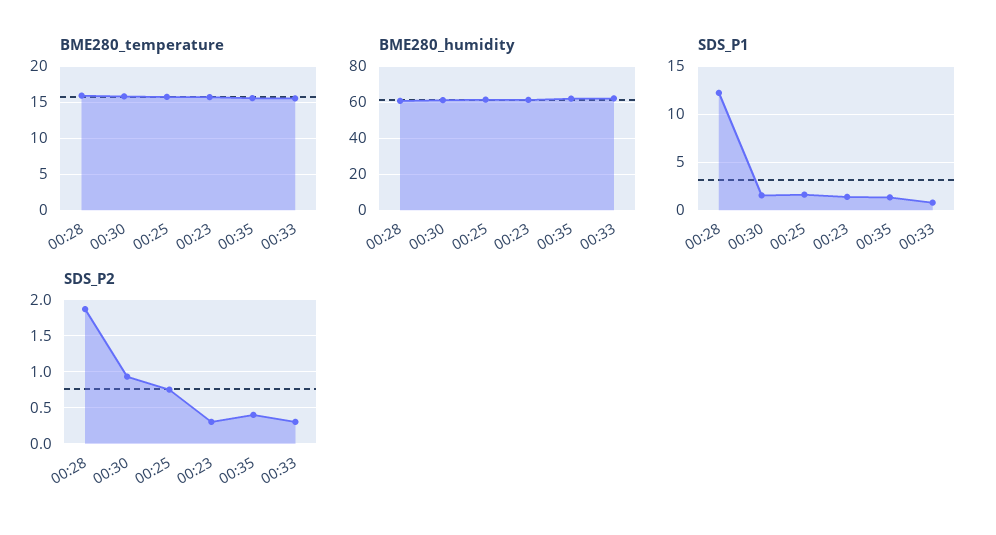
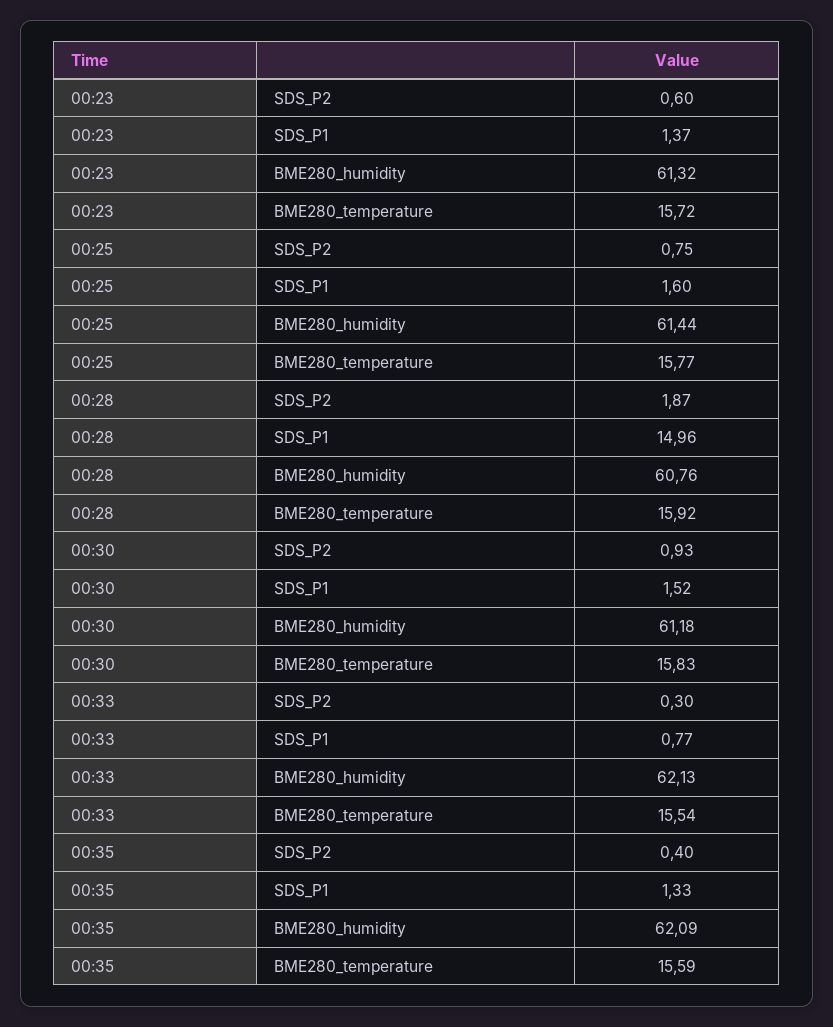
  {
    "BME280_temperature": {
      "00:28": 15.92,
      "00:30": 15.83,
      "00:25": 15.77,
      "00:23": 15.72,
      "00:35": 15.59,
      "00:33": 15.54
    },
    "BME280_humidity": {
      "00:28": 60.76,
      "00:30": 61.18,
      "00:25": 61.44,
      "00:23": 61.32,
      "00:35": 62.09,
      "00:33": 62.13
    },
    "SDS_P1": {
-     "00:28": 12,
+     "00:28": 14.96,
      "00:30": 1.52,
      "00:25": 1.6,
      "00:23": 1.37,
      "00:35": 1.33,
      "00:33": 0.77
    },
    "SDS_P2": {
      "00:28": 1.87,
      "00:30": 0.93,
      "00:25": 0.75,
-     "00:23": 0.3,
+     "00:23": 0.6,
      "00:35": 0.4,
      "00:33": 0.3
    }
  }

